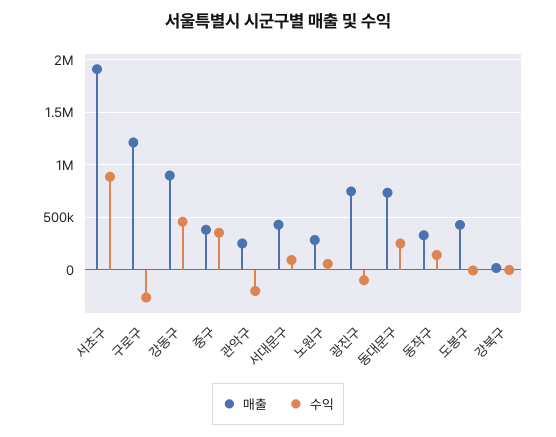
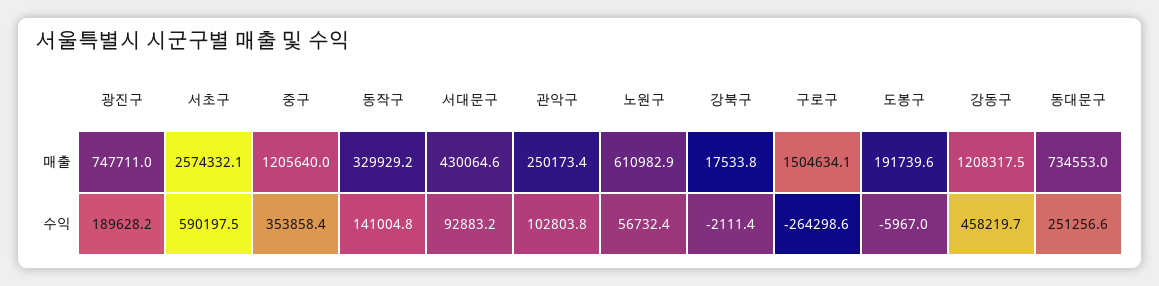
  {
    "매출": {
-     "서초구": 1900000,
+     "서초구": 2574332.1,
-     "구로구": 1200000,
+     "구로구": 1504634.1,
-     "강동구": 900000,
+     "강동구": 1208317.5,
-     "중구": 400000,
+     "중구": 1205640,
      "관악구": 250173.4,
      "서대문구": 430064.6,
-     "노원구": 300000,
+     "노원구": 610982.9,
      "광진구": 747711,
      "동대문구": 734553,
      "동작구": 329929.2,
-     "도봉구": 400000,
+     "도봉구": 191739.6,
      "강북구": 17533.8
    },
    "수익": {
-     "서초구": 900000,
+     "서초구": 590197.5,
      "구로구": -264298.6,
      "강동구": 458219.7,
      "중구": 353858.4,
-     "관악구": -200000,
+     "관악구": 102803.8,
      "서대문구": 92883.2,
      "노원구": 56732.4,
-     "광진구": -100000,
+     "광진구": 189628.2,
      "동대문구": 251256.6,
      "동작구": 141004.8,
      "도봉구": -5967,
      "강북구": -2111.4
    }
  }

